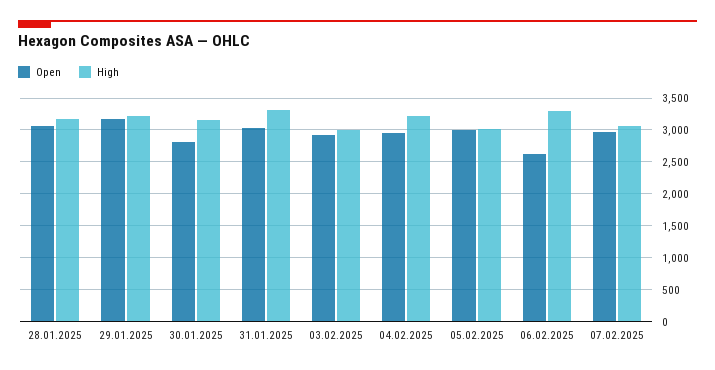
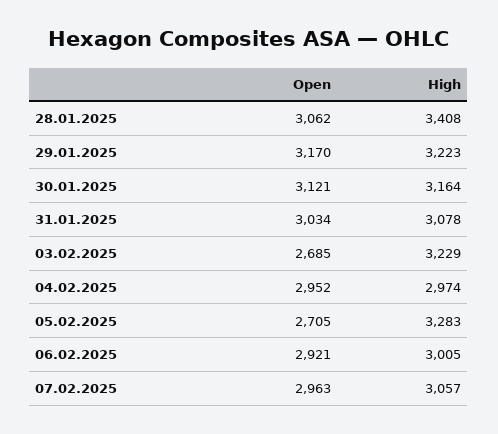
  {
    "Open": {
      "28.01.2025": 3062,
      "29.01.2025": 3170,
-     "30.01.2025": 2800,
+     "30.01.2025": 3121,
      "31.01.2025": 3034,
-     "03.02.2025": 2900,
+     "03.02.2025": 2685,
      "04.02.2025": 2952,
-     "05.02.2025": 3000,
+     "05.02.2025": 2705,
-     "06.02.2025": 2600,
+     "06.02.2025": 2921,
      "07.02.2025": 2963
    },
    "High": {
-     "28.01.2025": 3200,
+     "28.01.2025": 3408,
      "29.01.2025": 3223,
      "30.01.2025": 3164,
-     "31.01.2025": 3300,
+     "31.01.2025": 3078,
-     "03.02.2025": 3000,
+     "03.02.2025": 3229,
-     "04.02.2025": 3200,
+     "04.02.2025": 2974,
-     "05.02.2025": 3000,
+     "05.02.2025": 3283,
-     "06.02.2025": 3300,
+     "06.02.2025": 3005,
      "07.02.2025": 3057
    }
  }

